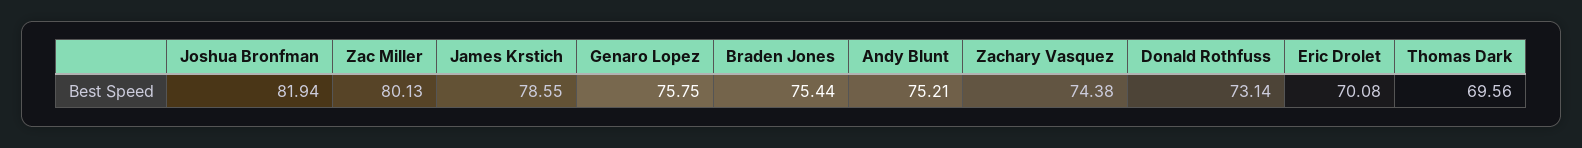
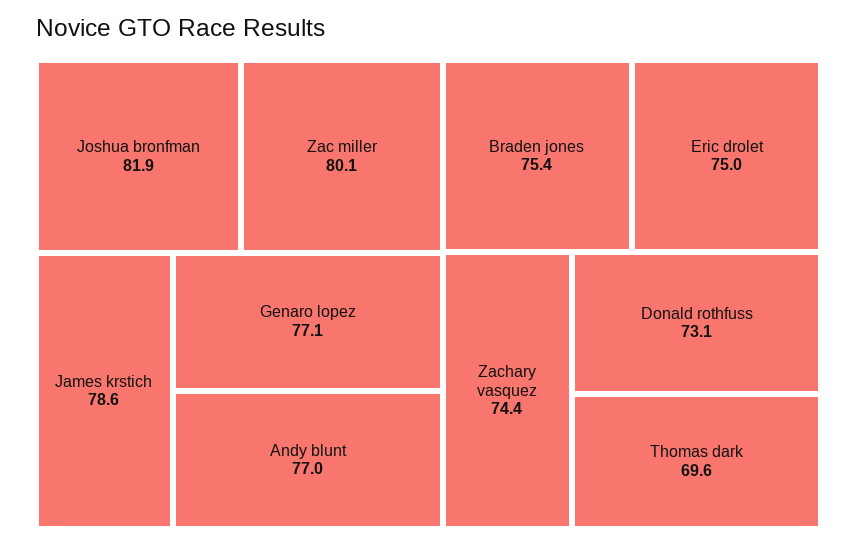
  {
    "Joshua Bronfman": 81.94,
    "Zac Miller": 80.13,
    "James Krstich": 78.55,
-   "Genaro Lopez": 75.75,
+   "Genaro Lopez": 77.1,
    "Braden Jones": 75.44,
-   "Andy Blunt": 75.21,
+   "Andy Blunt": 77,
    "Zachary Vasquez": 74.38,
    "Donald Rothfuss": 73.14,
-   "Eric Drolet": 70.08,
+   "Eric Drolet": 75,
    "Thomas Dark": 69.56
  }

